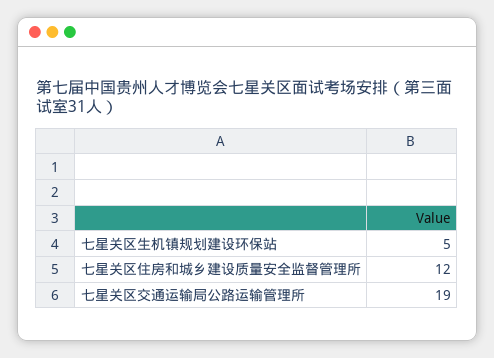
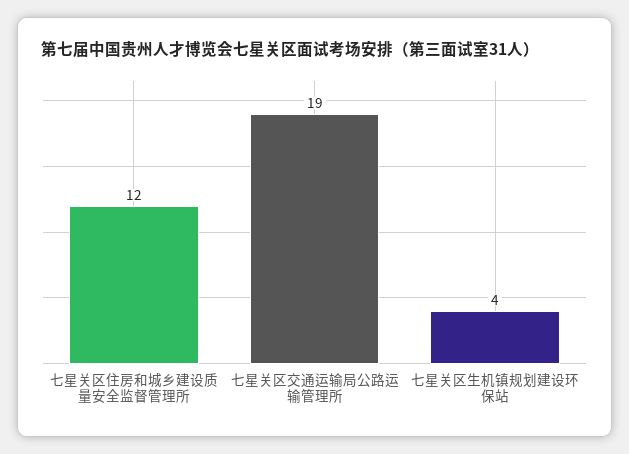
  {
-   "七星关区生机镇规划建设环保站": 5,
+   "七星关区生机镇规划建设环保站": 4,
    "七星关区住房和城乡建设质量安全监督管理所": 12,
    "七星关区交通运输局公路运输管理所": 19
  }

